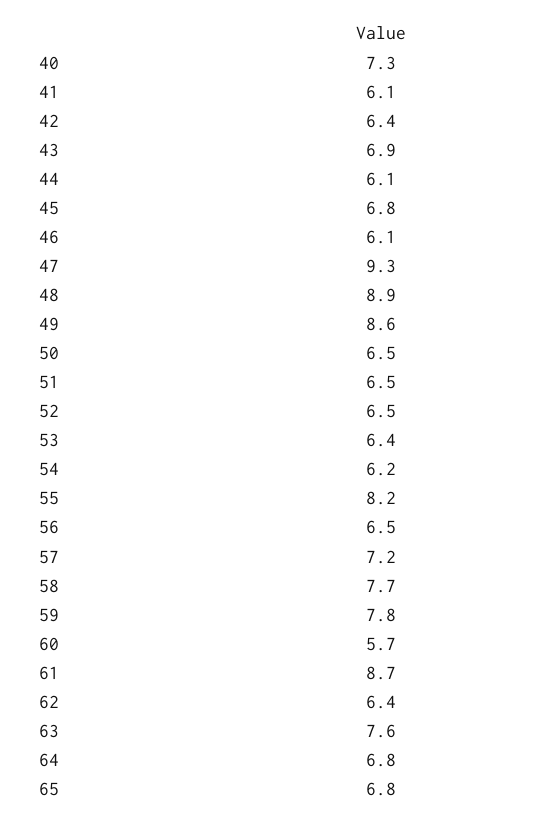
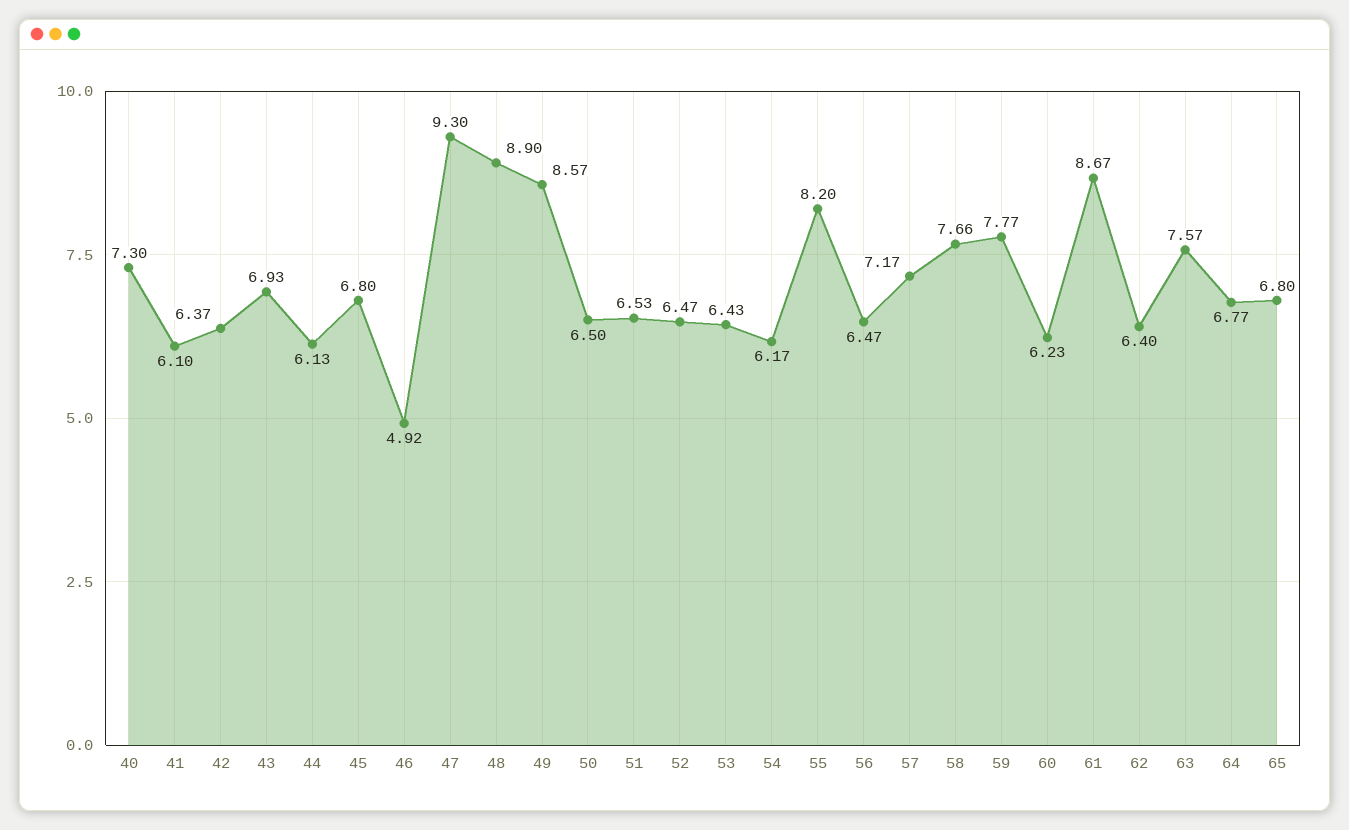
  {
    "40": 7.3,
    "41": 6.1,
    "42": 6.37,
    "43": 6.93,
    "44": 6.13,
    "45": 6.8,
-   "46": 6.1,
+   "46": 4.92,
    "47": 9.3,
    "48": 8.9,
    "49": 8.57,
    "50": 6.5,
    "51": 6.53,
    "52": 6.47,
    "53": 6.43,
    "54": 6.17,
    "55": 8.2,
    "56": 6.47,
    "57": 7.17,
    "58": 7.66,
    "59": 7.77,
-   "60": 5.7,
+   "60": 6.23,
    "61": 8.67,
    "62": 6.4,
    "63": 7.57,
    "64": 6.77,
    "65": 6.8
  }

